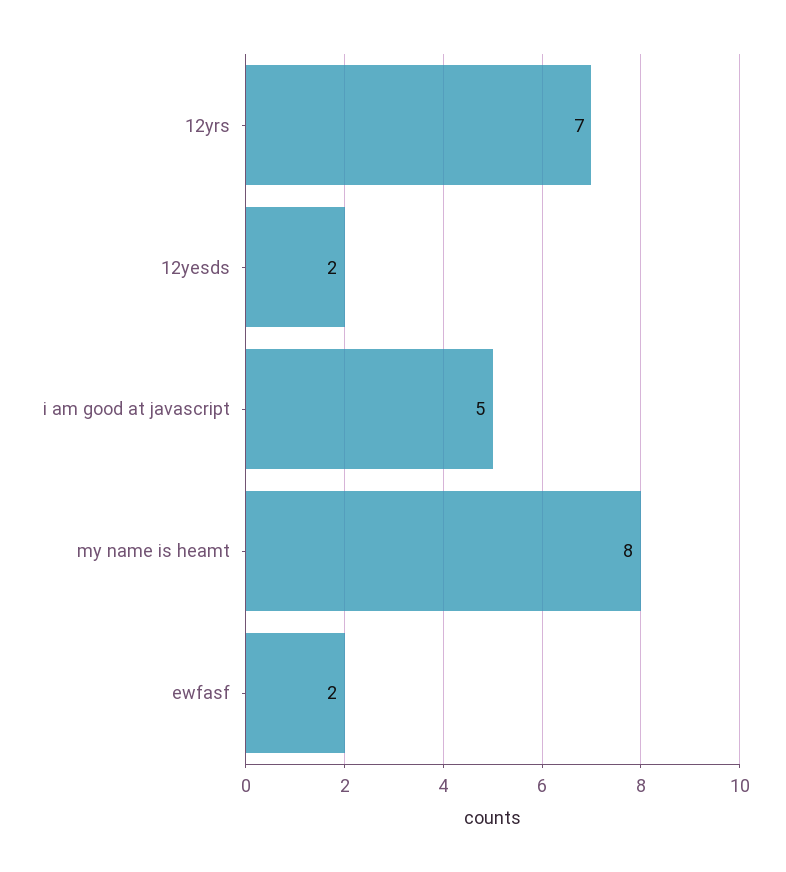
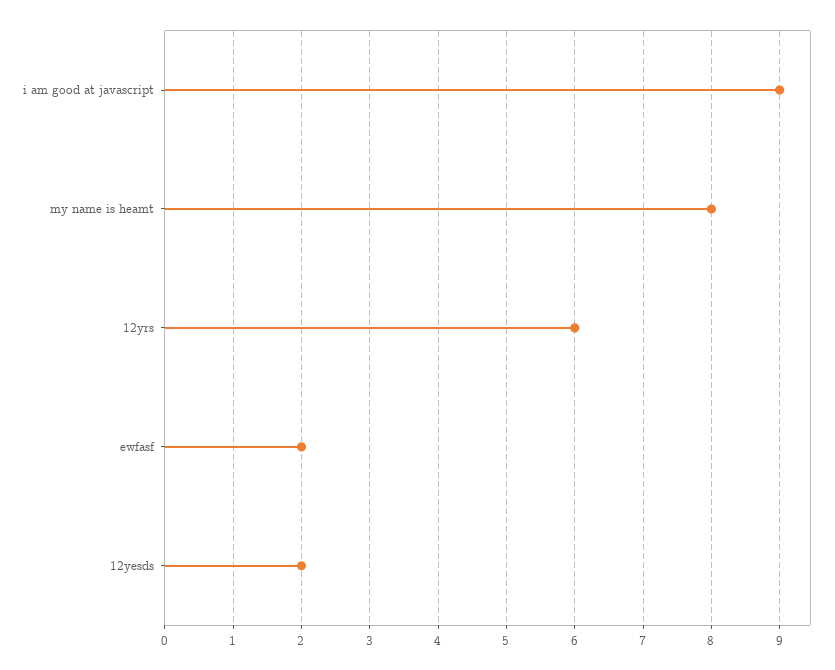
  {
-   "12yrs": 7,
+   "12yrs": 6,
    "12yesds": 2,
-   "i am good at javascript": 5,
+   "i am good at javascript": 9,
    "my name is heamt": 8,
    "ewfasf": 2
  }

